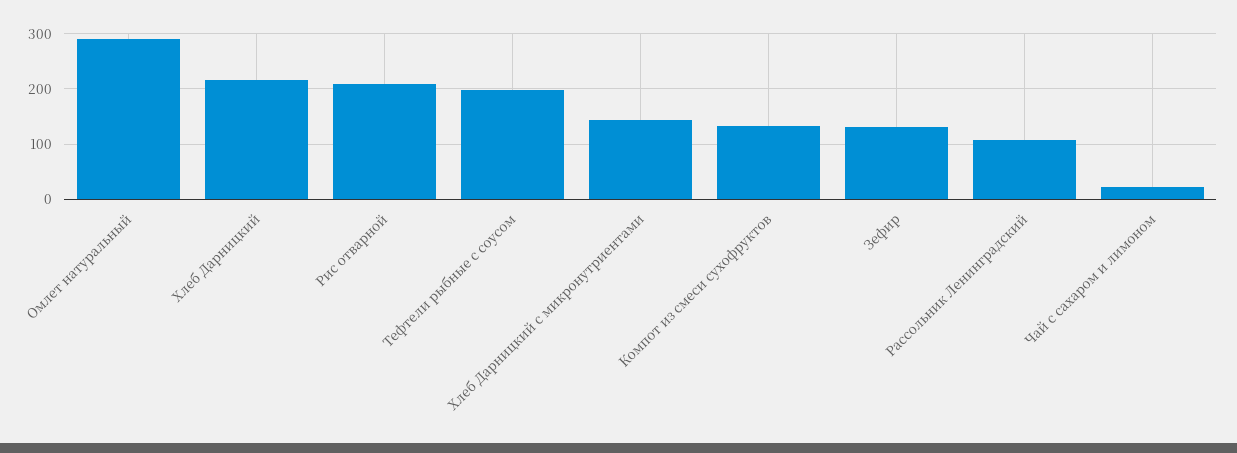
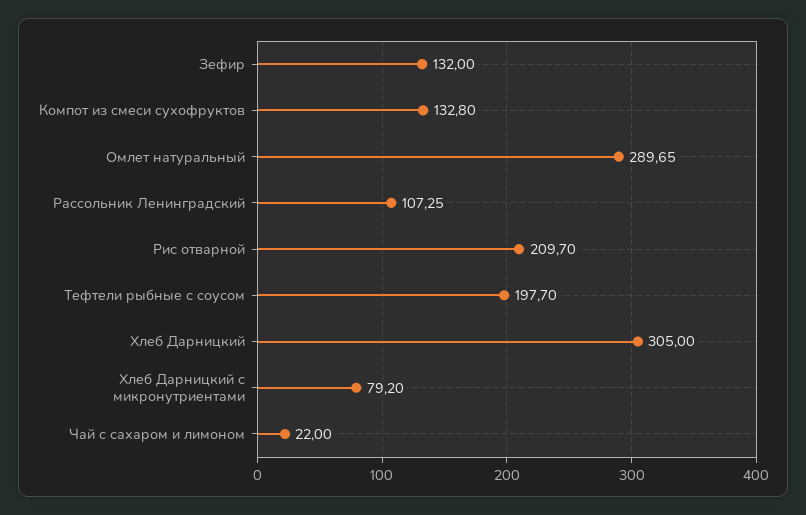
  {
    "Омлет натуральный": 289.65,
-   "Хлеб Дарницкий": 220,
+   "Хлеб Дарницкий": 305,
    "Рис отварной": 209.7,
    "Тефтели рыбные с соусом": 197.7,
-   "Хлеб Дарницкий с микронутриентами": 140,
+   "Хлеб Дарницкий с микронутриентами": 79.2,
    "Компот из смеси сухофруктов": 132.8,
    "Зефир": 132,
    "Рассольник Ленинградский": 107.25,
    "Чай с сахаром и лимоном": 22
  }

